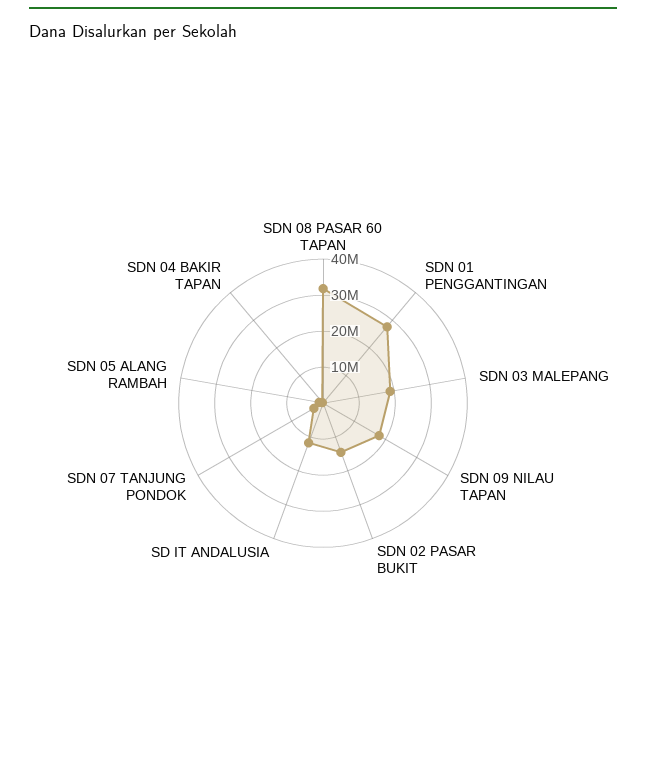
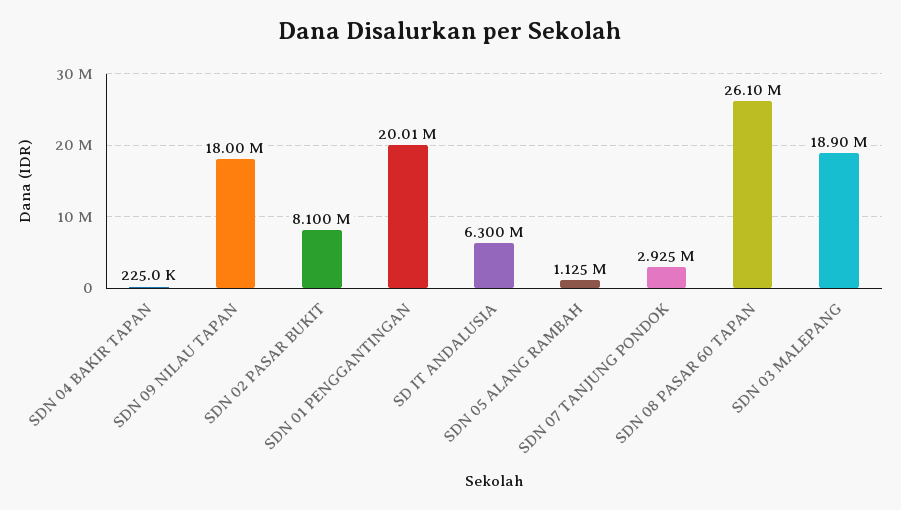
  {
-   "SDN 08 PASAR 60 TAPAN": 32500000,
+   "SDN 08 PASAR 60 TAPAN": 26100000,
-   "SDN 01 PENGGANTINGAN": 27500000,
+   "SDN 01 PENGGANTINGAN": 20010000,
    "SDN 03 MALEPANG": 18900000,
    "SDN 09 NILAU TAPAN": 18000000,
-   "SDN 02 PASAR BUKIT": 15000000,
+   "SDN 02 PASAR BUKIT": 8100000,
-   "SD IT ANDALUSIA": 12500000,
+   "SD IT ANDALUSIA": 6300000,
    "SDN 07 TANJUNG PONDOK": 2925000,
    "SDN 05 ALANG RAMBAH": 1125000,
    "SDN 04 BAKIR TAPAN": 225000
  }

